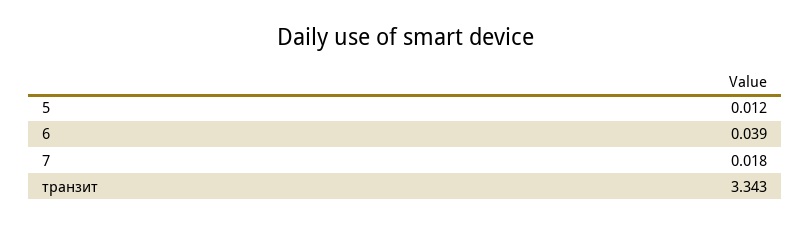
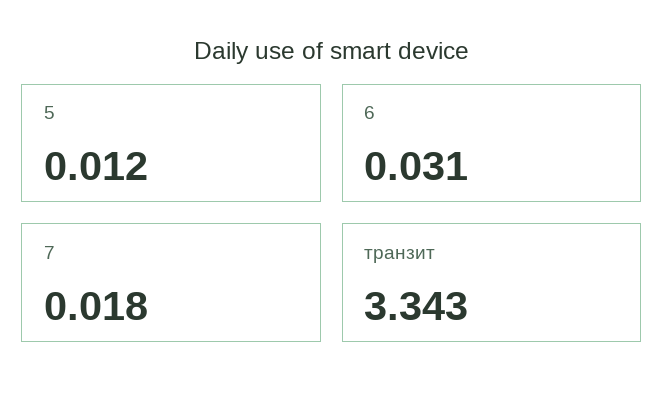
  {
    "5": 0.012,
-   "6": 0.039,
+   "6": 0.031,
    "7": 0.018,
    "транзит": 3.343
  }

